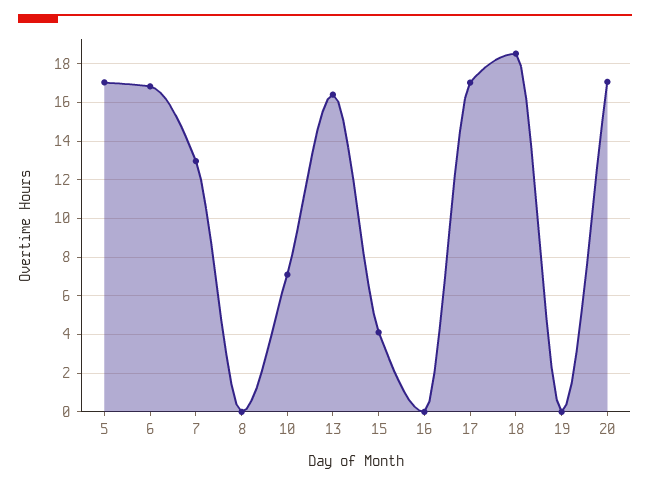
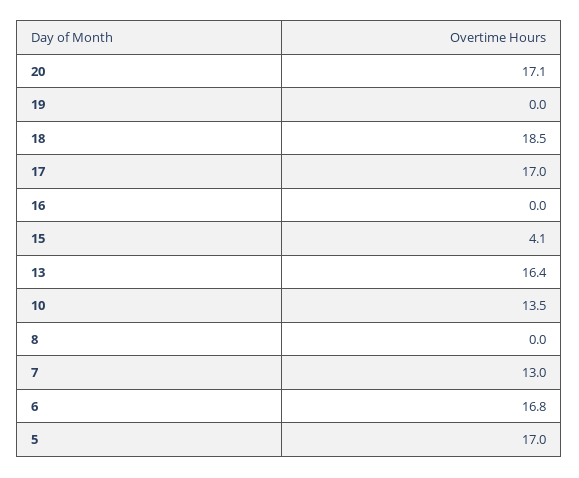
  {
    "5": 17,
    "6": 16.8,
    "7": 13,
    "8": 0,
-   "10": 7,
+   "10": 13.5,
    "13": 16.4,
    "15": 4.1,
    "16": 0,
    "17": 17,
    "18": 18.5,
    "19": 0,
    "20": 17.1
  }

